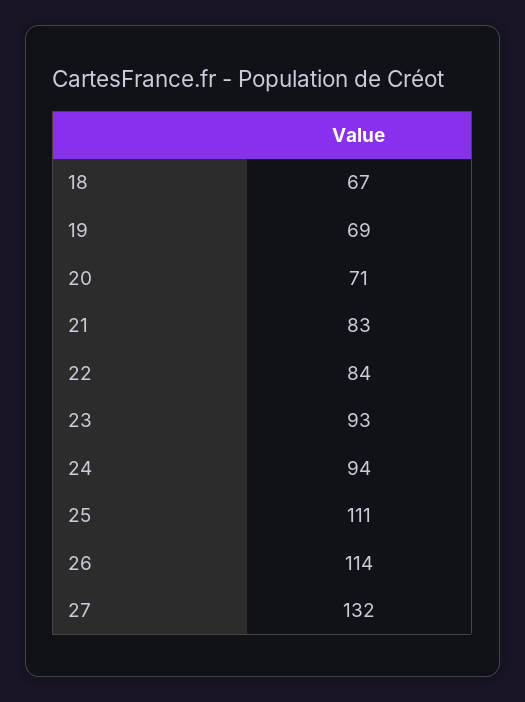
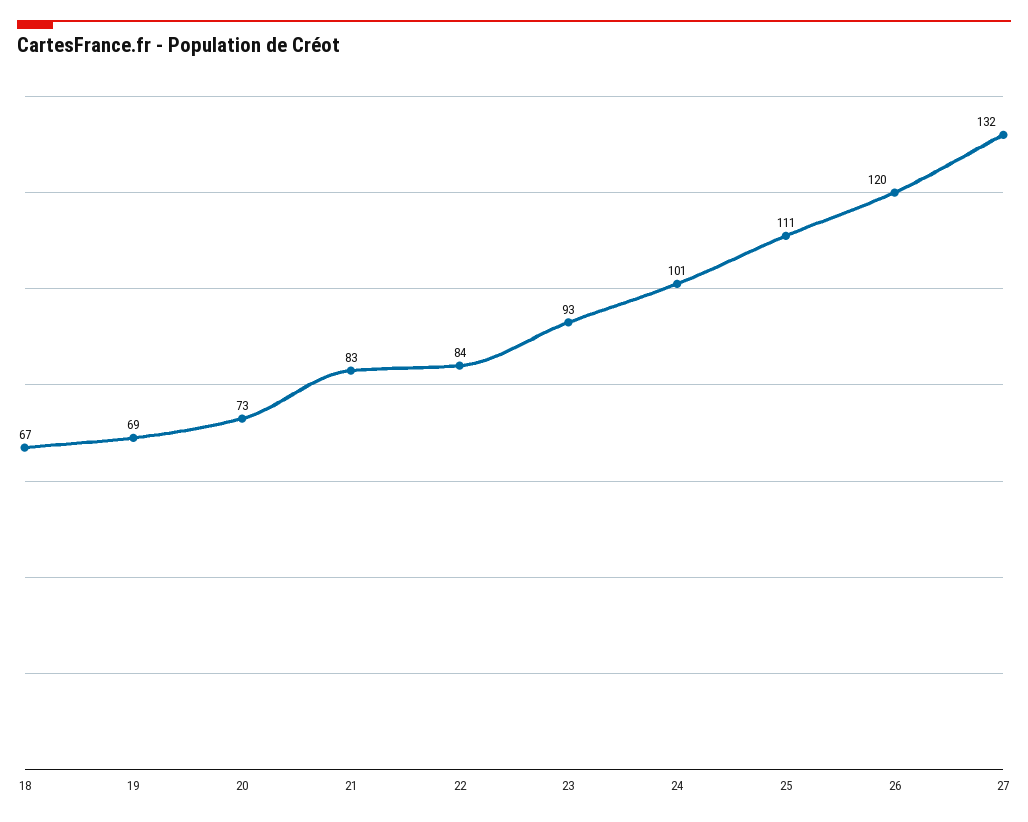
  {
    "18": 67,
    "19": 69,
-   "20": 71,
+   "20": 73,
    "21": 83,
    "22": 84,
    "23": 93,
-   "24": 94,
+   "24": 101,
    "25": 111,
-   "26": 114,
+   "26": 120,
    "27": 132
  }

